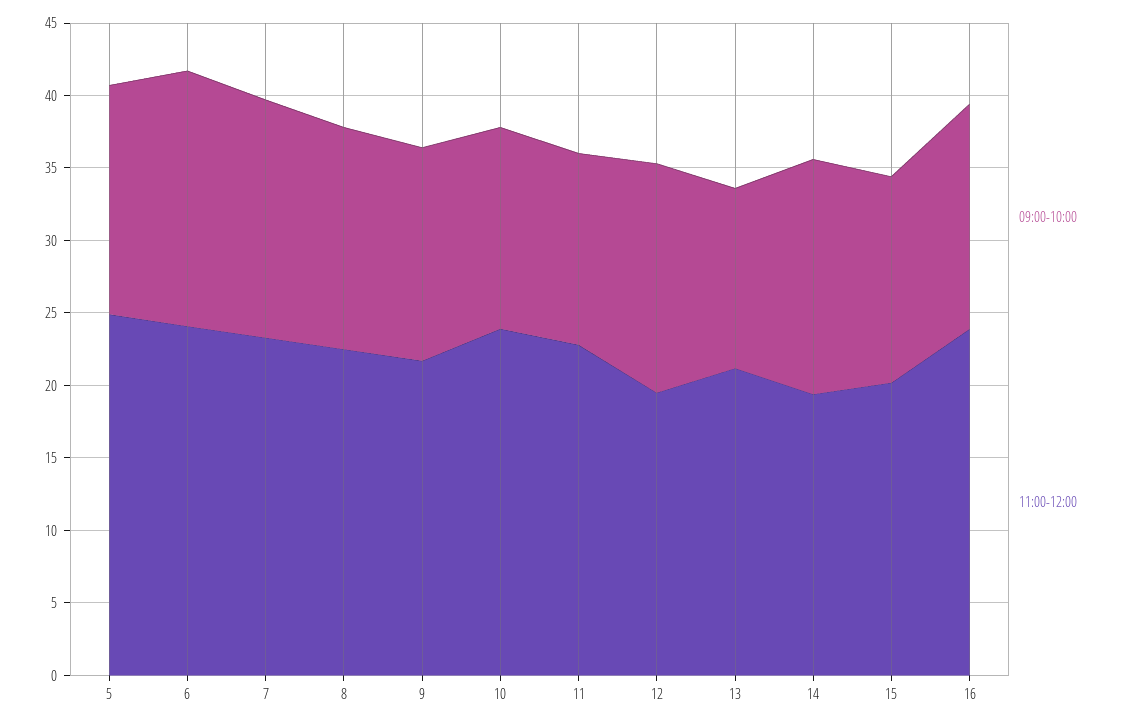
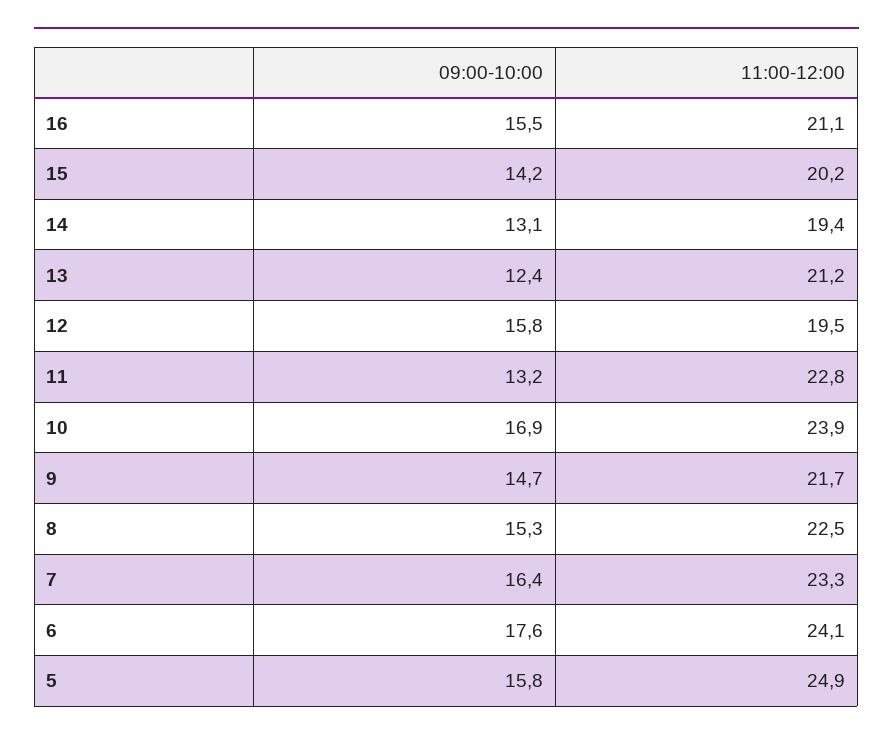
  {
    "09:00-10:00": {
      "5": 15.8,
      "6": 17.6,
      "7": 16.4,
      "8": 15.3,
      "9": 14.7,
-     "10": 14,
+     "10": 16.9,
      "11": 13.2,
      "12": 15.8,
      "13": 12.4,
-     "14": 16,
+     "14": 13.1,
      "15": 14.2,
      "16": 15.5
    },
    "11:00-12:00": {
      "5": 24.9,
      "6": 24.1,
      "7": 23.3,
      "8": 22.5,
      "9": 21.7,
      "10": 23.9,
      "11": 22.8,
      "12": 19.5,
      "13": 21.2,
      "14": 19.4,
      "15": 20.2,
-     "16": 24
+     "16": 21.1
    }
  }

